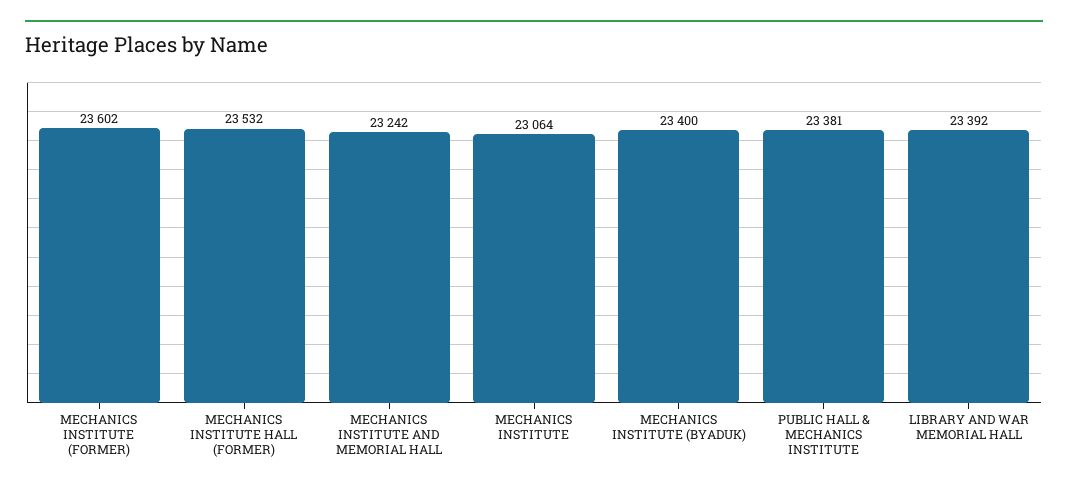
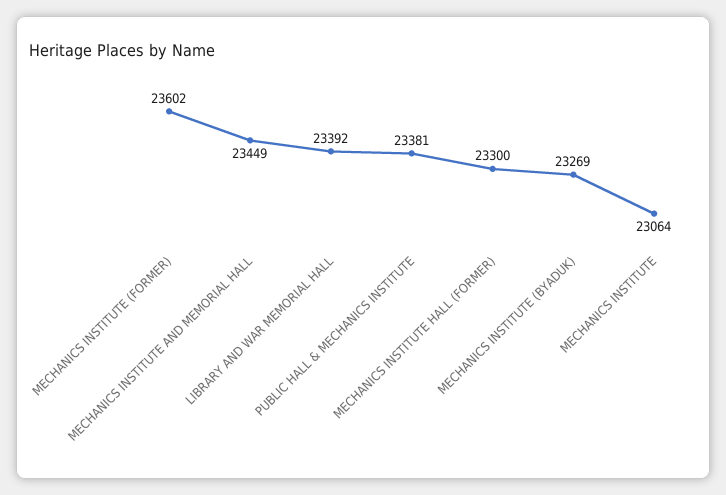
  {
    "MECHANICS INSTITUTE (FORMER)": 23602,
-   "MECHANICS INSTITUTE HALL (FORMER)": 23532,
+   "MECHANICS INSTITUTE HALL (FORMER)": 23300,
-   "MECHANICS INSTITUTE AND MEMORIAL HALL": 23242,
+   "MECHANICS INSTITUTE AND MEMORIAL HALL": 23449,
    "MECHANICS INSTITUTE": 23064,
-   "MECHANICS INSTITUTE (BYADUK)": 23400,
+   "MECHANICS INSTITUTE (BYADUK)": 23269,
    "PUBLIC HALL & MECHANICS INSTITUTE": 23381,
    "LIBRARY AND WAR MEMORIAL HALL": 23392
  }

